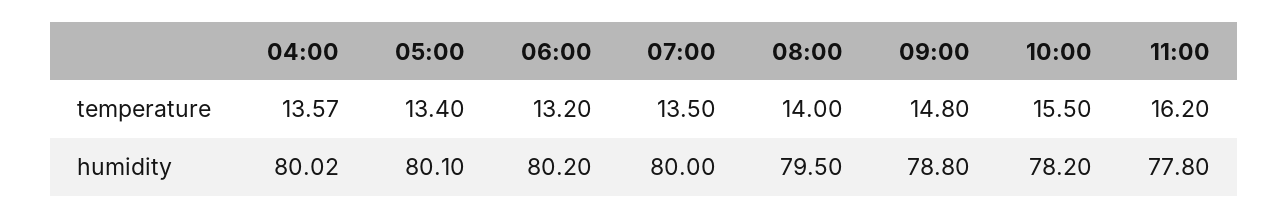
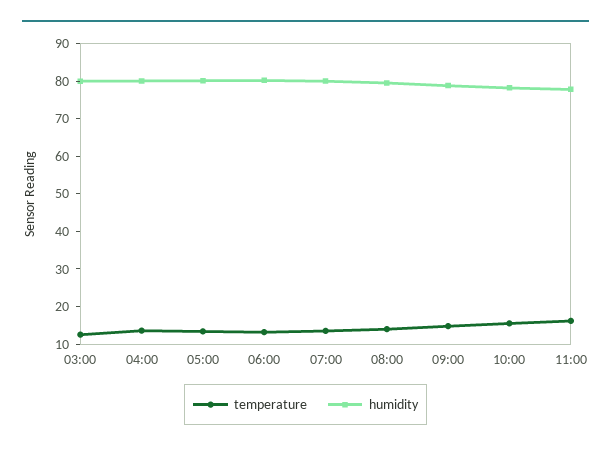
  {
    "temperature": {
      "04:00": 13.57,
      "05:00": 13.4,
      "06:00": 13.2,
      "07:00": 13.5,
      "08:00": 14,
      "09:00": 14.8,
      "10:00": 15.5,
-     "11:00": 16.2
+     "11:00": 16.2,
+     "03:00": 12.5
    },
    "humidity": {
      "04:00": 80.02,
      "05:00": 80.1,
      "06:00": 80.2,
      "07:00": 80,
      "08:00": 79.5,
      "09:00": 78.8,
      "10:00": 78.2,
-     "11:00": 77.8
+     "11:00": 77.8,
+     "03:00": 80
    }
  }

